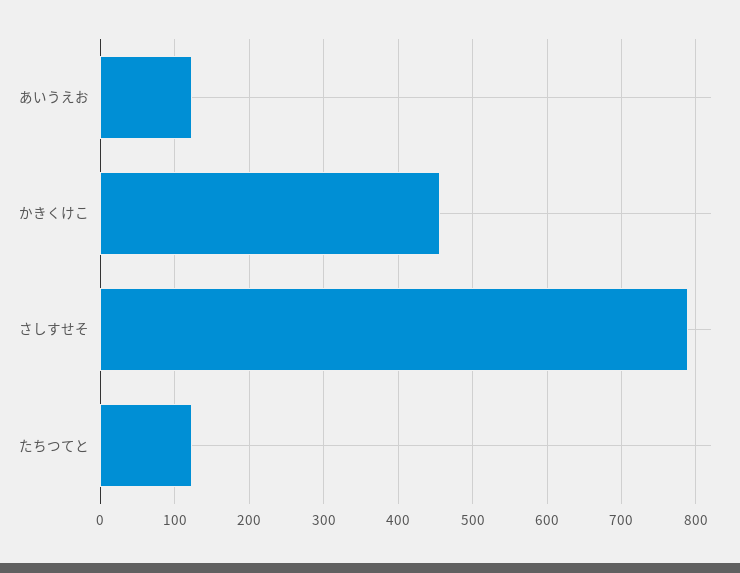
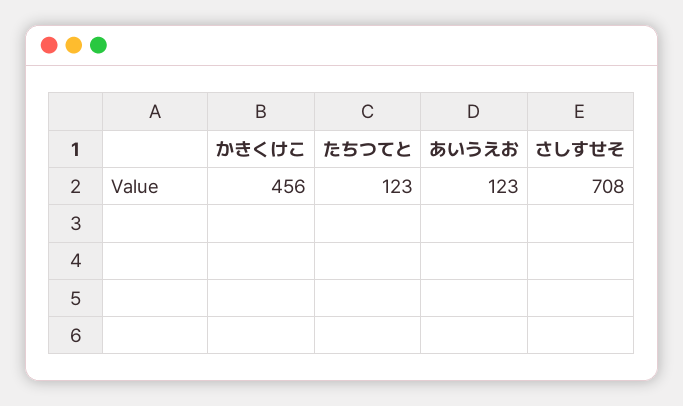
  {
    "あいうえお": 123,
    "かきくけこ": 456,
-   "さしすせそ": 790,
+   "さしすせそ": 708,
    "たちつてと": 123
  }

